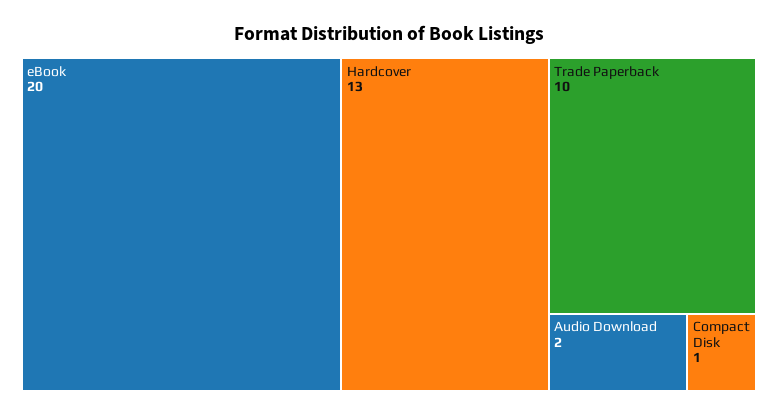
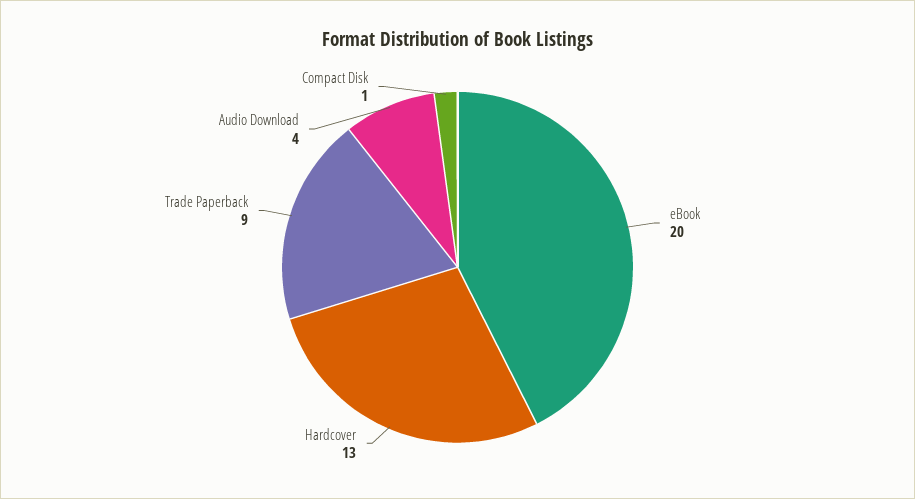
  {
    "eBook": 20,
    "Hardcover": 13,
-   "Trade Paperback": 10,
+   "Trade Paperback": 9,
-   "Audio Download": 2,
+   "Audio Download": 4,
    "Compact Disk": 1
  }

